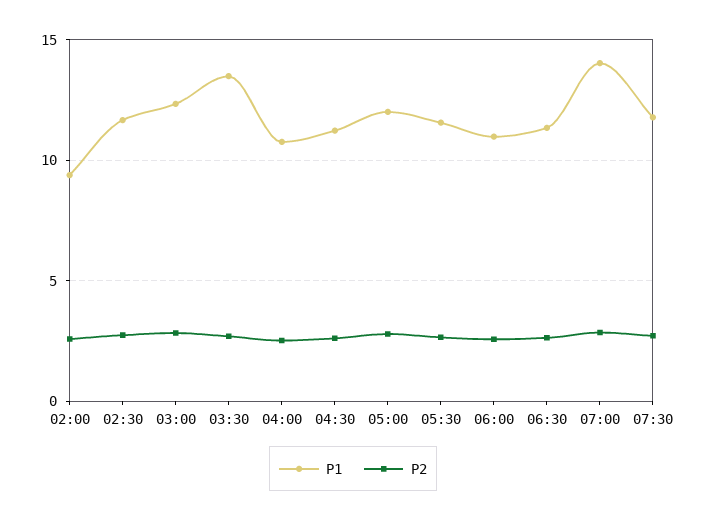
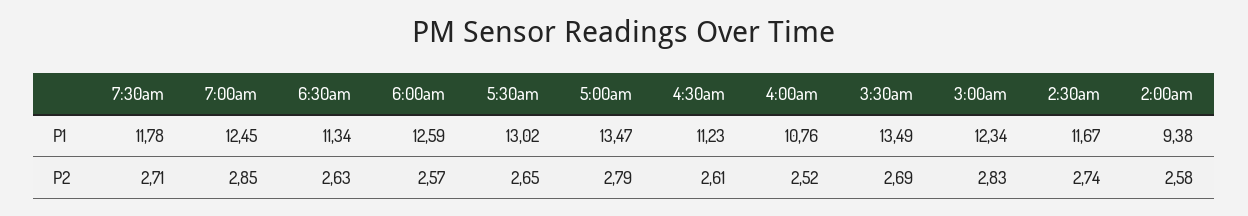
  {
    "P1": {
      "02:00": 9.38,
      "02:30": 11.67,
      "03:00": 12.34,
      "03:30": 13.49,
      "04:00": 10.76,
      "04:30": 11.23,
-     "05:00": 12,
+     "05:00": 13.47,
-     "05:30": 11.5,
+     "05:30": 13.02,
-     "06:00": 11,
+     "06:00": 12.59,
      "06:30": 11.34,
-     "07:00": 14,
+     "07:00": 12.45,
      "07:30": 11.78
    },
    "P2": {
      "02:00": 2.58,
      "02:30": 2.74,
      "03:00": 2.83,
      "03:30": 2.69,
      "04:00": 2.52,
      "04:30": 2.61,
      "05:00": 2.79,
      "05:30": 2.65,
      "06:00": 2.57,
      "06:30": 2.63,
      "07:00": 2.85,
      "07:30": 2.71
    }
  }

